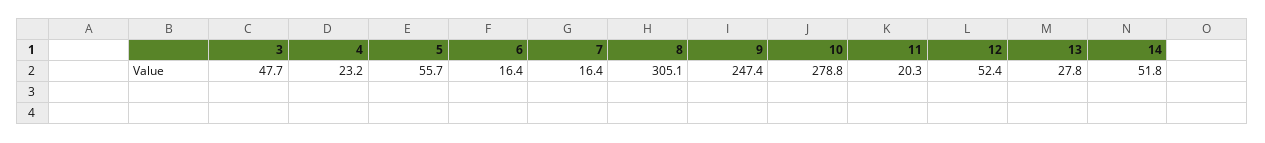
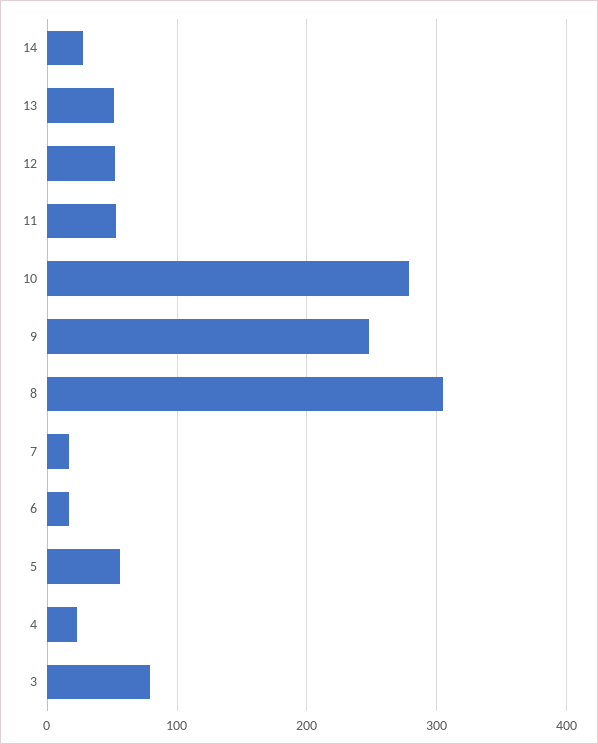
  {
-   "3": 47.7,
+   "3": 80,
    "4": 23.2,
    "5": 55.7,
    "6": 16.4,
    "7": 16.4,
    "8": 305.1,
    "9": 247.4,
    "10": 278.8,
-   "11": 20.3,
+   "11": 50,
    "12": 52.4,
-   "13": 27.8,
+   "13": 50,
-   "14": 51.8
+   "14": 30
  }

